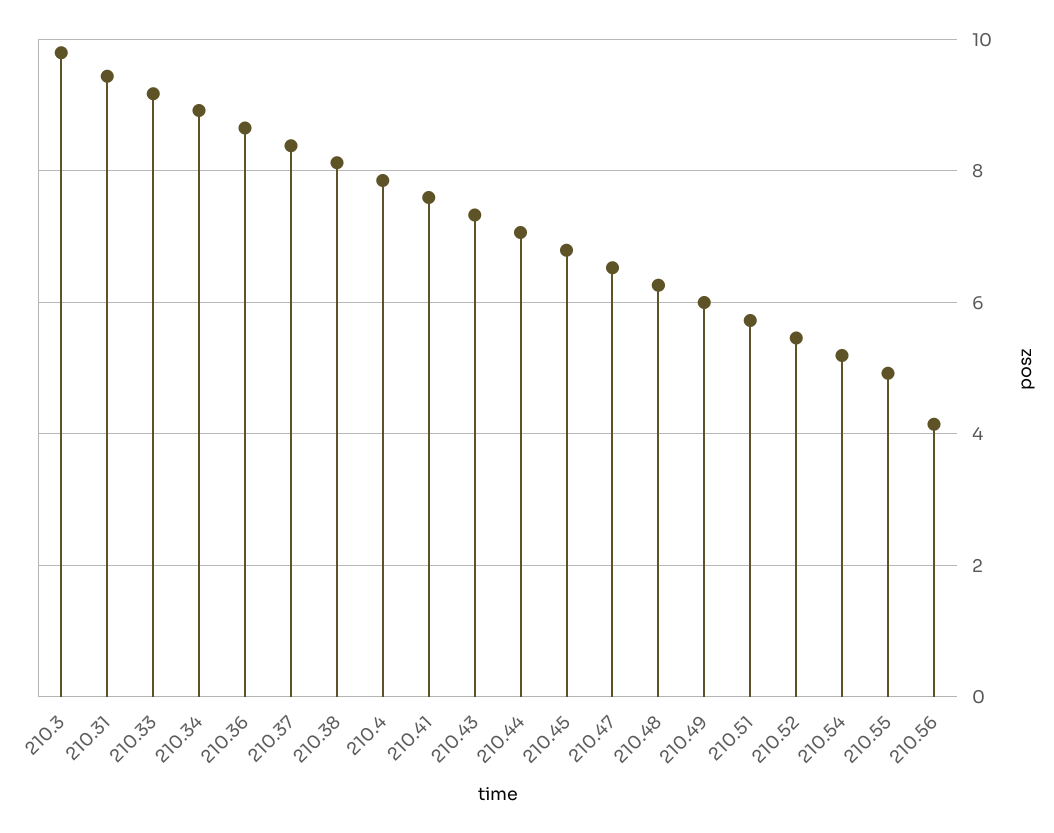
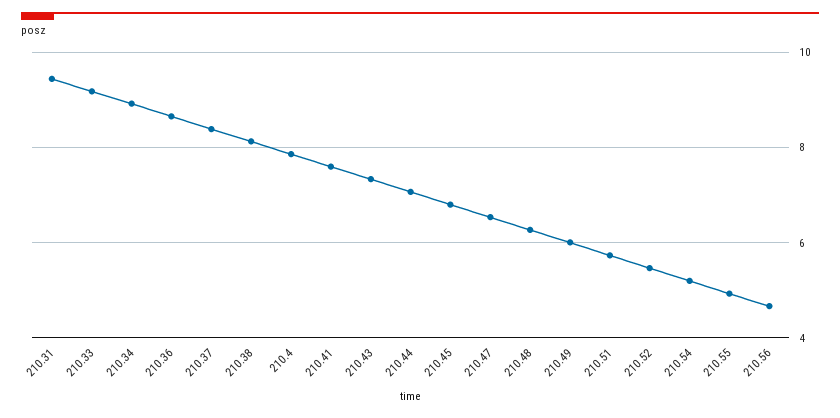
  {
-   "210.3": 9.8,
    "210.31": 9.4,
    "210.33": 9.2,
    "210.34": 9,
    "210.36": 8.6,
    "210.37": 8.4,
    "210.38": 8.2,
    "210.4": 7.8,
    "210.41": 7.6,
    "210.43": 7.4,
    "210.44": 7,
    "210.45": 6.8,
    "210.47": 6.6,
    "210.48": 6.2,
    "210.49": 6,
    "210.51": 5.8,
    "210.52": 5.4,
    "210.54": 5.2,
    "210.55": 5,
-   "210.56": 4.2
+   "210.56": 4.6
  }

